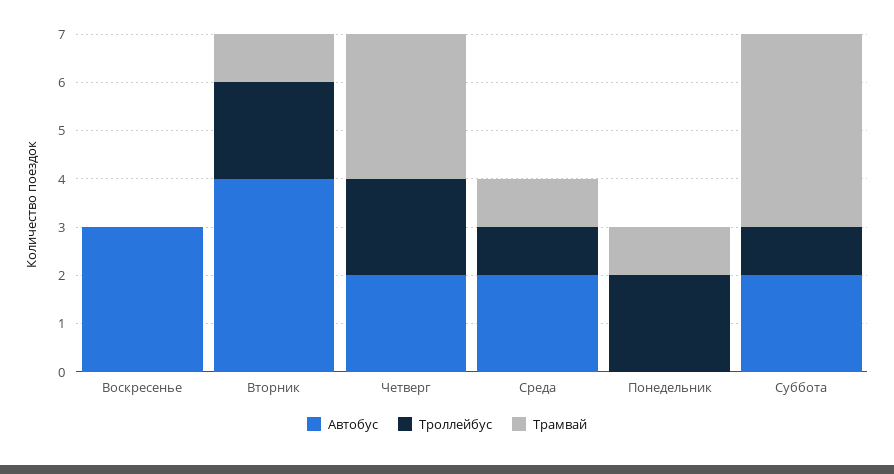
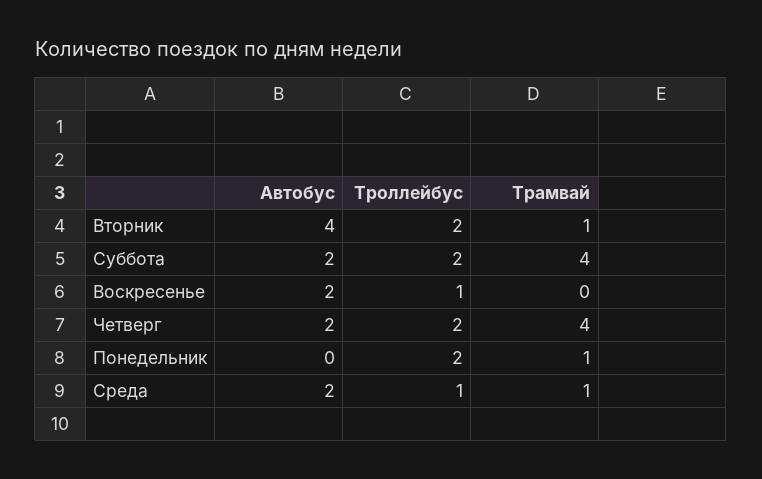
  {
    "Автобус": {
-     "Воскресенье": 3,
+     "Воскресенье": 2,
      "Вторник": 4,
      "Четверг": 2,
      "Среда": 2,
      "Понедельник": 0,
      "Суббота": 2
    },
    "Троллейбус": {
-     "Воскресенье": 0,
+     "Воскресенье": 1,
      "Вторник": 2,
      "Четверг": 2,
      "Среда": 1,
      "Понедельник": 2,
-     "Суббота": 1
+     "Суббота": 2
    },
    "Трамвай": {
      "Воскресенье": 0,
      "Вторник": 1,
-     "Четверг": 3,
+     "Четверг": 4,
      "Среда": 1,
      "Понедельник": 1,
      "Суббота": 4
    }
  }

